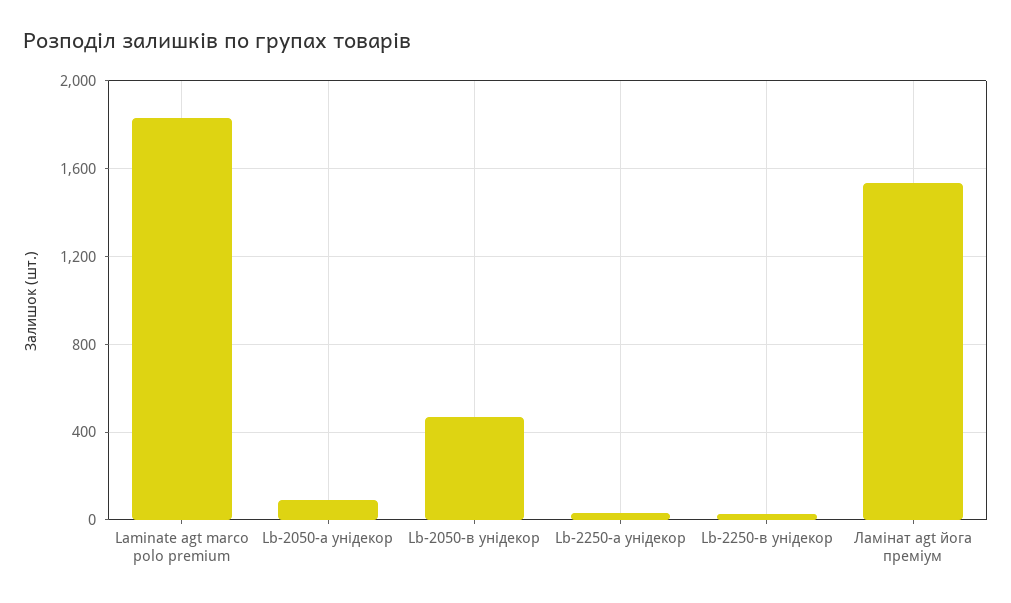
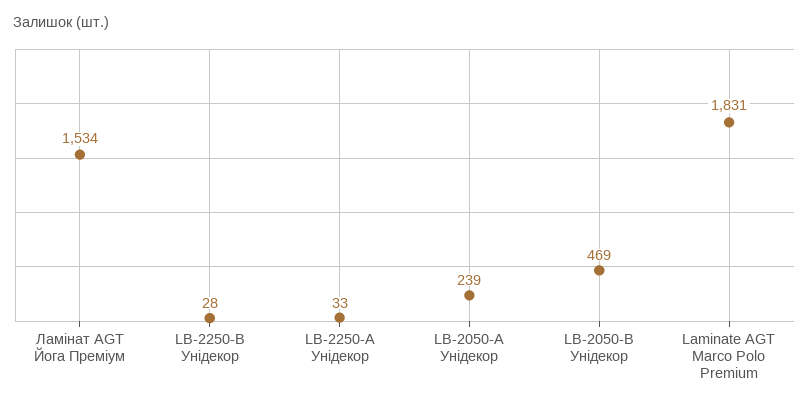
  {
    "Laminate agt marco polo premium": 1831,
-   "Lb-2050-а унідекор": 100,
+   "Lb-2050-а унідекор": 239,
    "Lb-2050-в унідекор": 469,
    "Lb-2250-а унідекор": 33,
    "Lb-2250-в унідекор": 28,
    "Ламінат agt йога преміум": 1534
  }

